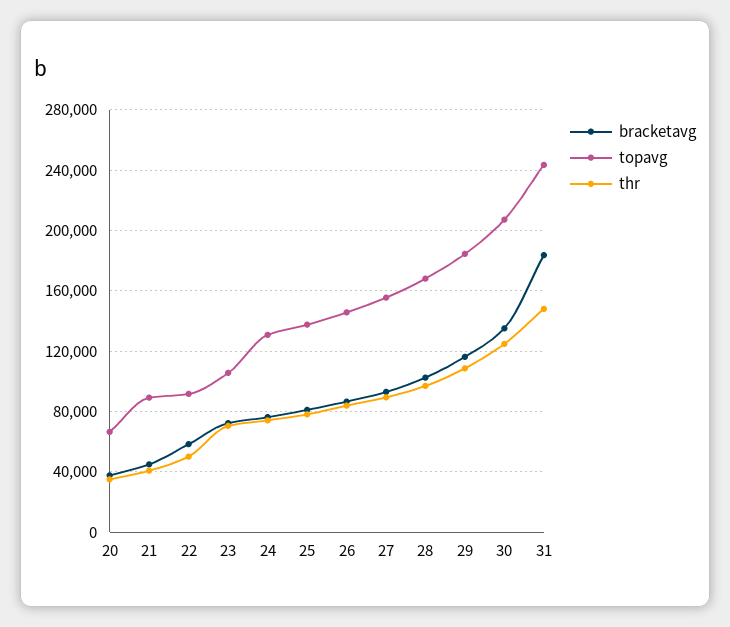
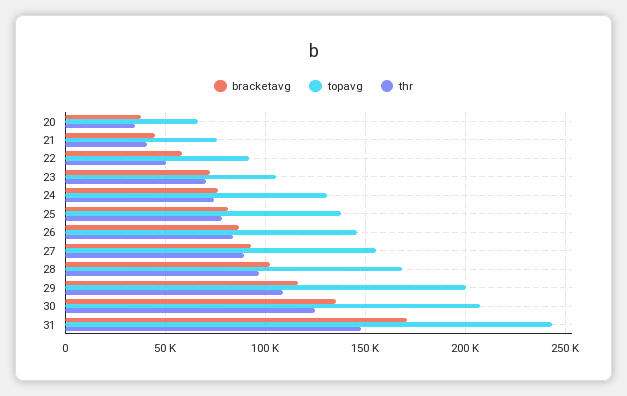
  {
    "bracketavg": {
      "20": 40000,
      "21": 45000,
      "22": 60000,
      "23": 70000,
      "24": 75000,
      "25": 80000,
      "26": 85000,
      "27": 95000,
      "28": 105000,
      "29": 115000,
      "30": 135000,
-     "31": 185000
+     "31": 170000
    },
    "topavg": {
      "20": 65000,
-     "21": 90000,
+     "21": 75000,
      "22": 90000,
      "23": 105000,
      "24": 130000,
      "25": 140000,
      "26": 145000,
      "27": 155000,
      "28": 170000,
-     "29": 185000,
+     "29": 200000,
      "30": 205000,
      "31": 245000
    },
    "thr": {
      "20": 35000,
      "21": 40000,
      "22": 50000,
      "23": 70000,
      "24": 75000,
      "25": 80000,
      "26": 85000,
      "27": 90000,
      "28": 95000,
      "29": 110000,
      "30": 125000,
      "31": 150000
    }
  }

